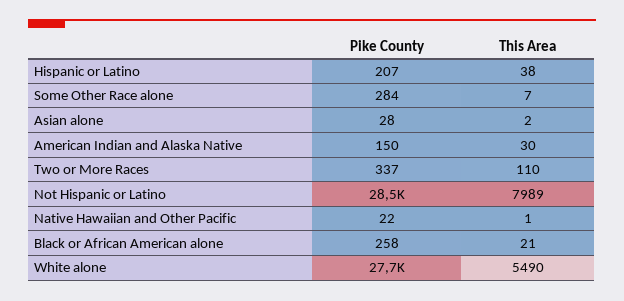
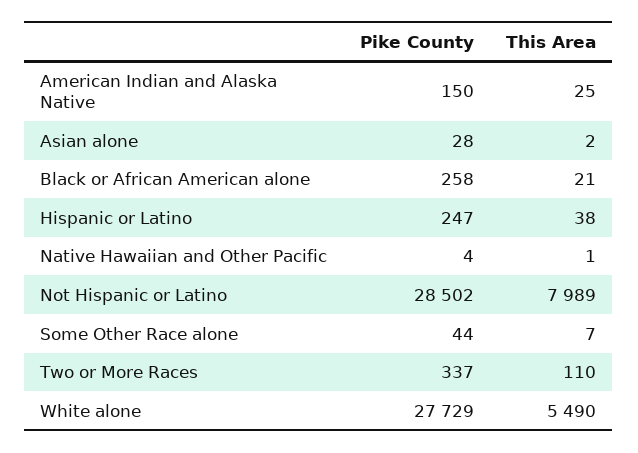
  {
    "Pike County": {
-     "Hispanic or Latino": 207,
+     "Hispanic or Latino": 247,
-     "Some Other Race alone": 284,
+     "Some Other Race alone": 44,
      "Asian alone": 28,
      "American Indian and Alaska Native": 150,
      "Two or More Races": 337,
      "Not Hispanic or Latino": 28502,
-     "Native Hawaiian and Other Pacific": 22,
+     "Native Hawaiian and Other Pacific": 4,
      "Black or African American alone": 258,
      "White alone": 27729
    },
    "This Area": {
      "Hispanic or Latino": 38,
      "Some Other Race alone": 7,
      "Asian alone": 2,
-     "American Indian and Alaska Native": 30,
+     "American Indian and Alaska Native": 25,
      "Two or More Races": 110,
      "Not Hispanic or Latino": 7989,
      "Native Hawaiian and Other Pacific": 1,
      "Black or African American alone": 21,
      "White alone": 5490
    }
  }

